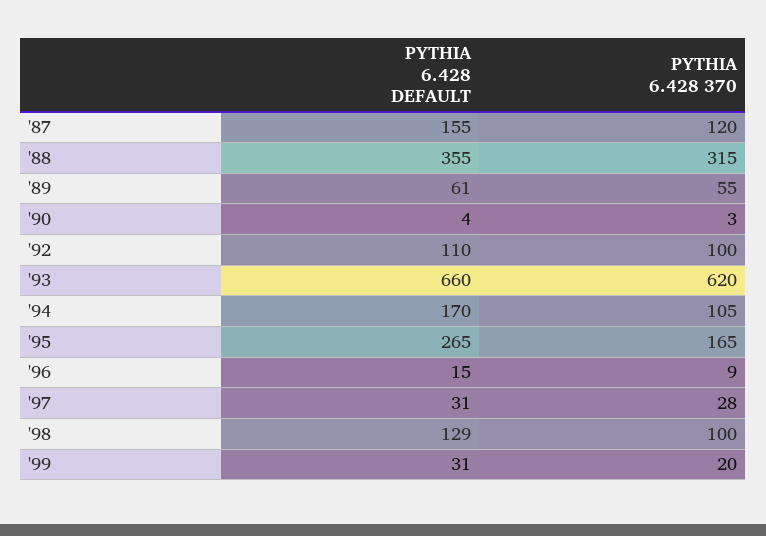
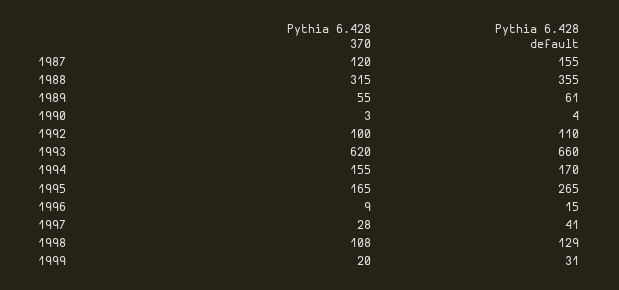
  {
    "PYTHIA 6.428 DEFAULT": {
      "'87": 155,
      "'88": 355,
      "'89": 61,
      "'90": 4,
      "'92": 110,
      "'93": 660,
      "'94": 170,
      "'95": 265,
      "'96": 15,
-     "'97": 31,
+     "'97": 41,
      "'98": 129,
      "'99": 31
    },
    "PYTHIA 6.428 370": {
      "'87": 120,
      "'88": 315,
      "'89": 55,
      "'90": 3,
      "'92": 100,
      "'93": 620,
-     "'94": 105,
+     "'94": 155,
      "'95": 165,
      "'96": 9,
      "'97": 28,
-     "'98": 100,
+     "'98": 108,
      "'99": 20
    }
  }

